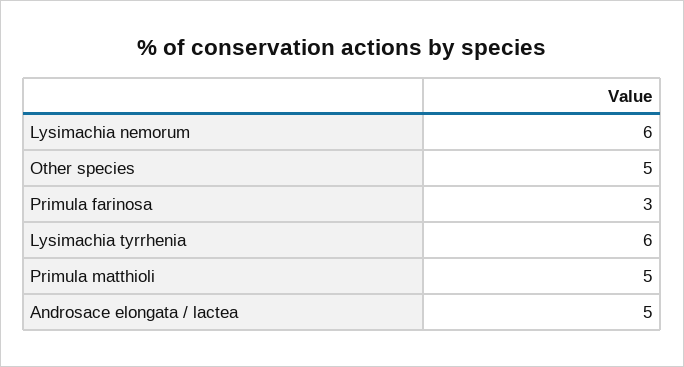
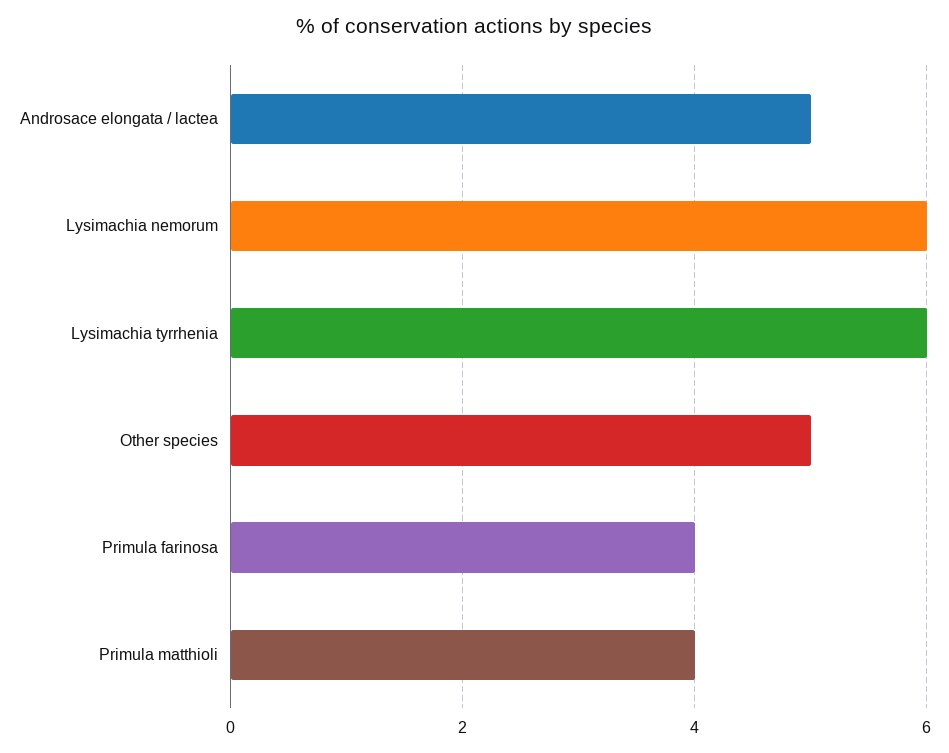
  {
    "Lysimachia nemorum": 6,
    "Other species": 5,
-   "Primula farinosa": 3,
+   "Primula farinosa": 4,
    "Lysimachia tyrrhenia": 6,
-   "Primula matthioli": 5,
+   "Primula matthioli": 4,
    "Androsace elongata / lactea": 5
  }

